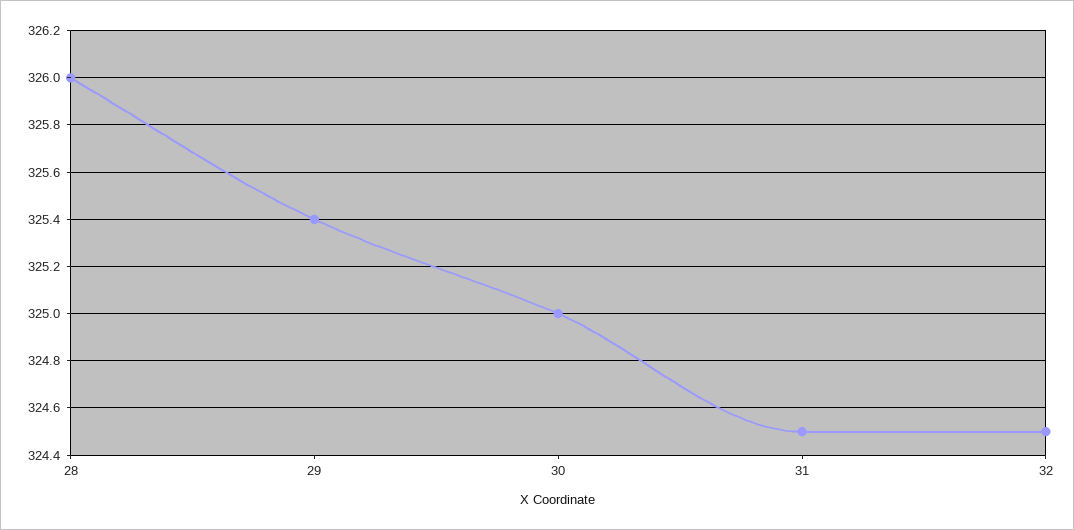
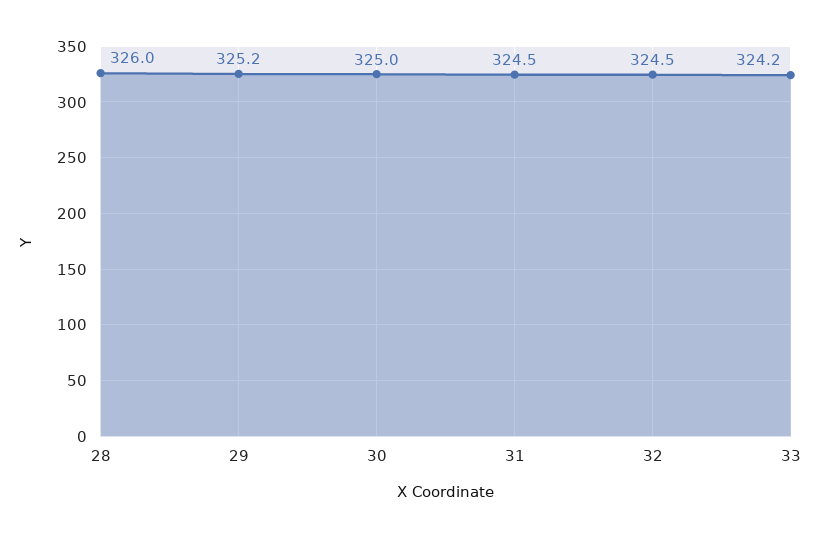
  {
    "28": 326,
-   "29": 325.4,
+   "29": 325.2,
    "30": 325,
    "31": 324.5,
-   "32": 324.5
+   "32": 324.5,
+   "33": 324.2
  }

